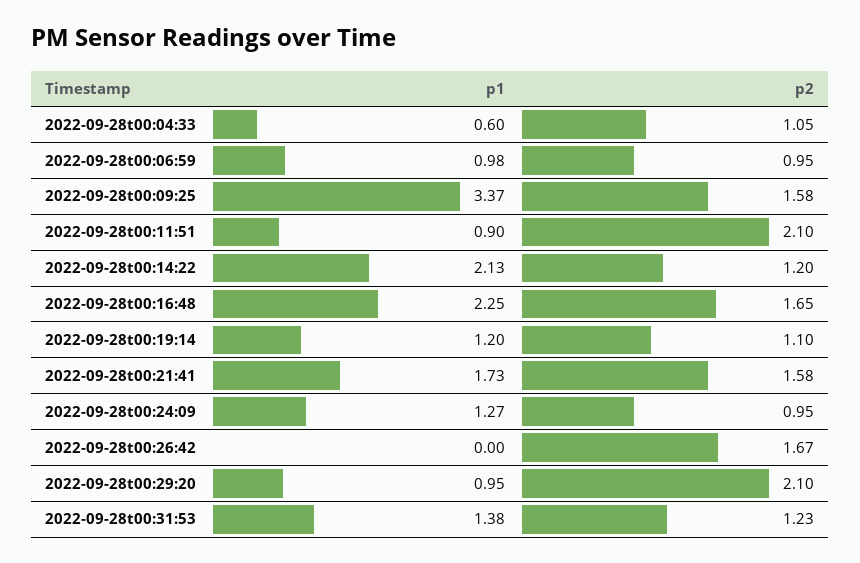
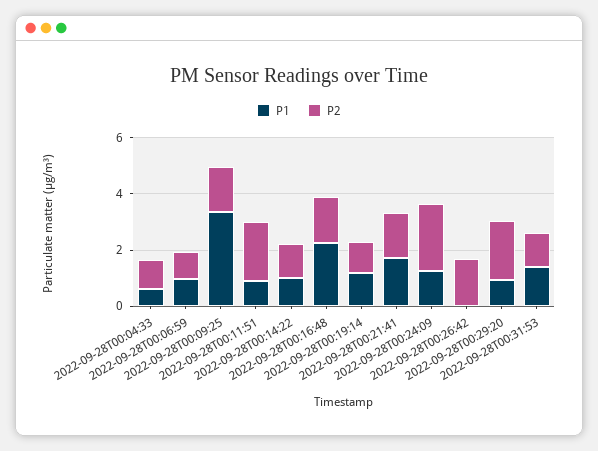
  {
    "p1": {
      "2022-09-28t00:04:33": 0.6,
      "2022-09-28t00:06:59": 0.98,
      "2022-09-28t00:09:25": 3.37,
      "2022-09-28t00:11:51": 0.9,
-     "2022-09-28t00:14:22": 2.13,
+     "2022-09-28t00:14:22": 1,
      "2022-09-28t00:16:48": 2.25,
      "2022-09-28t00:19:14": 1.2,
      "2022-09-28t00:21:41": 1.73,
      "2022-09-28t00:24:09": 1.27,
      "2022-09-28t00:26:42": 0,
      "2022-09-28t00:29:20": 0.95,
      "2022-09-28t00:31:53": 1.38
    },
    "p2": {
      "2022-09-28t00:04:33": 1.05,
      "2022-09-28t00:06:59": 0.95,
      "2022-09-28t00:09:25": 1.58,
      "2022-09-28t00:11:51": 2.1,
      "2022-09-28t00:14:22": 1.2,
      "2022-09-28t00:16:48": 1.65,
      "2022-09-28t00:19:14": 1.1,
      "2022-09-28t00:21:41": 1.58,
-     "2022-09-28t00:24:09": 0.95,
+     "2022-09-28t00:24:09": 2.5,
      "2022-09-28t00:26:42": 1.67,
      "2022-09-28t00:29:20": 2.1,
      "2022-09-28t00:31:53": 1.23
    }
  }

